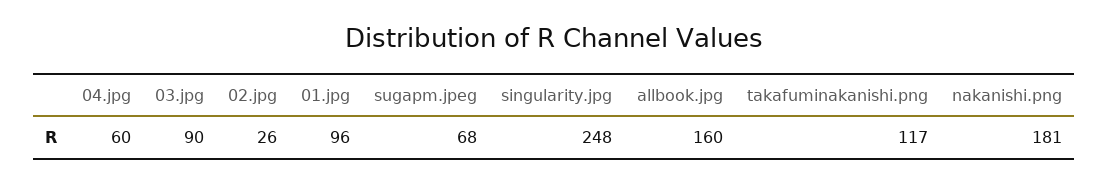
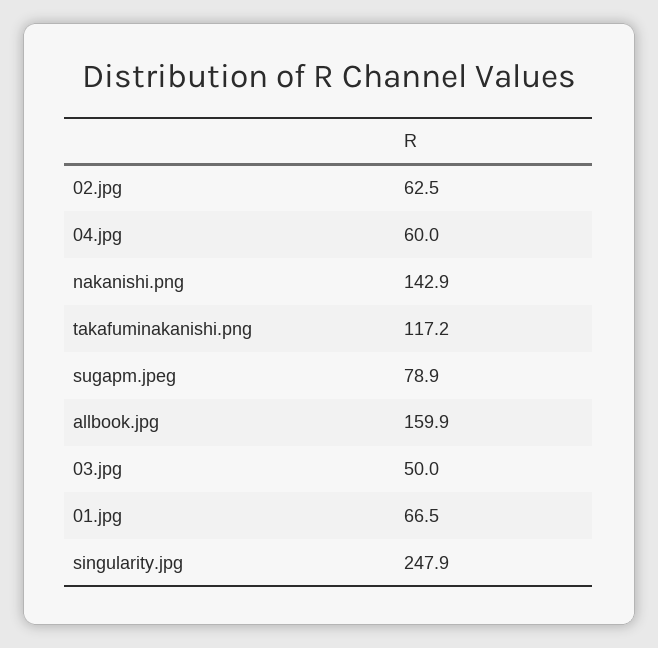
  {
    "04.jpg": 60,
-   "03.jpg": 90,
+   "03.jpg": 50,
-   "02.jpg": 26,
+   "02.jpg": 62.5,
-   "01.jpg": 96,
+   "01.jpg": 66.5,
-   "sugapm.jpeg": 68,
+   "sugapm.jpeg": 78.9,
    "singularity.jpg": 247.9,
    "allbook.jpg": 159.9,
    "takafuminakanishi.png": 117.2,
-   "nakanishi.png": 181
+   "nakanishi.png": 142.9
  }

